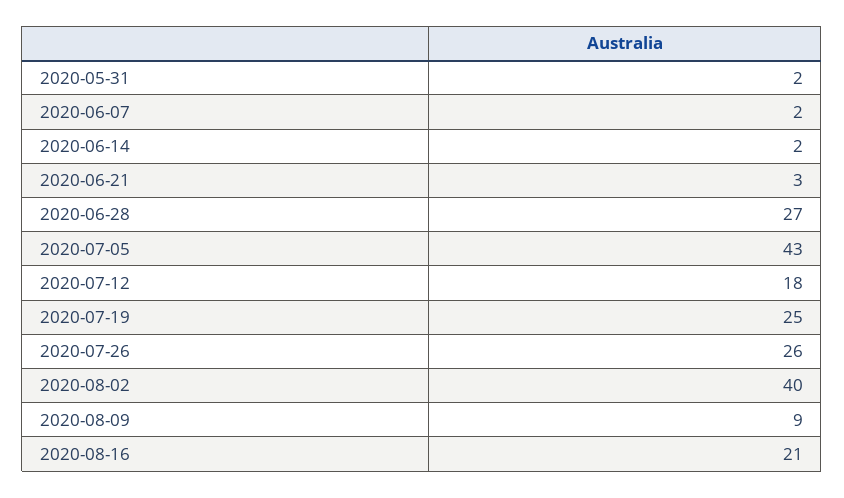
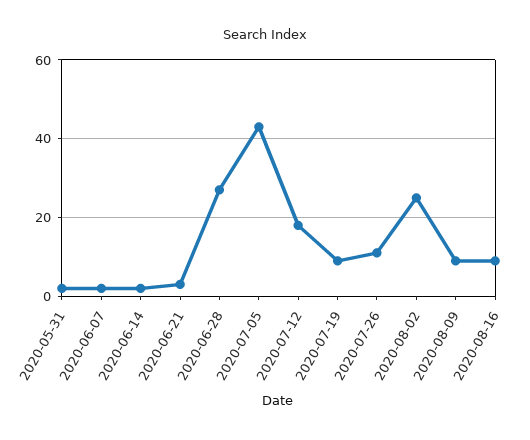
  {
    "2020-05-31": 2,
    "2020-06-07": 2,
    "2020-06-14": 2,
    "2020-06-21": 3,
    "2020-06-28": 27,
    "2020-07-05": 43,
    "2020-07-12": 18,
-   "2020-07-19": 25,
+   "2020-07-19": 10,
-   "2020-07-26": 26,
+   "2020-07-26": 10,
-   "2020-08-02": 40,
+   "2020-08-02": 25,
    "2020-08-09": 9,
-   "2020-08-16": 21
+   "2020-08-16": 10
  }

